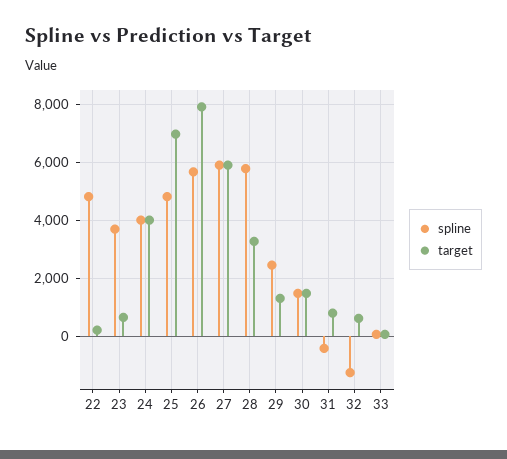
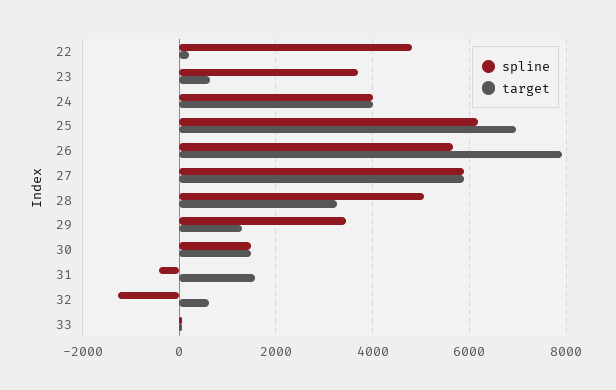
  {
    "spline": {
      "22": 4800,
      "23": 3600,
      "24": 4000,
-     "25": 4750,
+     "25": 6200,
      "26": 5600,
      "27": 5800,
-     "28": 5750,
+     "28": 5000,
-     "29": 2500,
+     "29": 3400,
      "30": 1400,
      "31": -400,
      "32": -1200,
      "33": 0
    },
    "target": {
      "22": 200,
      "23": 600,
      "24": 4000,
      "25": 7000,
      "26": 8000,
      "27": 5800,
      "28": 3200,
      "29": 1400,
      "30": 1400,
-     "31": 750,
+     "31": 1600,
      "32": 600,
      "33": 0
    }
  }

